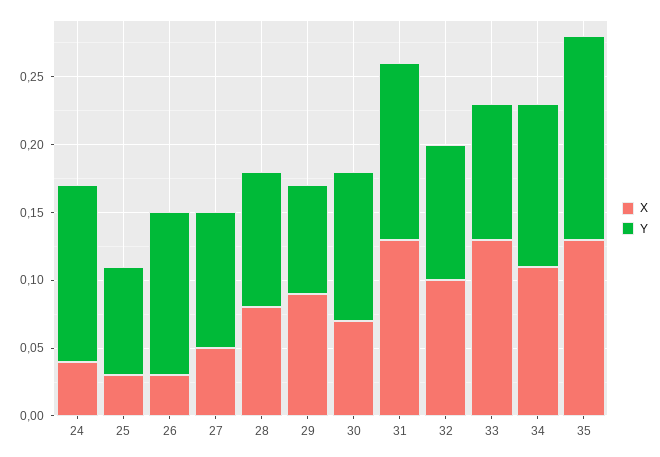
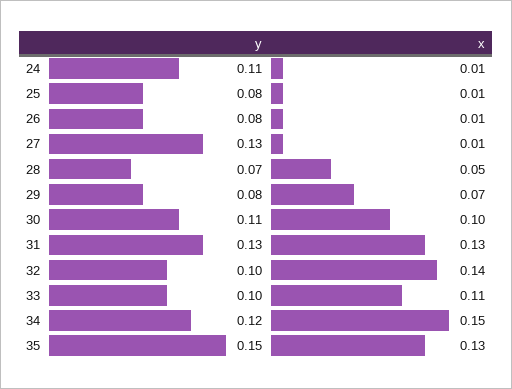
  {
    "X": {
-     "24": 0.04,
+     "24": 0.01,
-     "25": 0.03,
+     "25": 0.01,
-     "26": 0.03,
+     "26": 0.01,
-     "27": 0.05,
+     "27": 0.01,
-     "28": 0.08,
+     "28": 0.05,
-     "29": 0.09,
+     "29": 0.07,
-     "30": 0.07,
+     "30": 0.1,
      "31": 0.13,
-     "32": 0.1,
+     "32": 0.14,
-     "33": 0.13,
+     "33": 0.11,
-     "34": 0.11,
+     "34": 0.15,
      "35": 0.13
    },
    "Y": {
-     "24": 0.13,
+     "24": 0.11,
      "25": 0.08,
-     "26": 0.12,
+     "26": 0.08,
-     "27": 0.1,
+     "27": 0.13,
-     "28": 0.1,
+     "28": 0.07,
      "29": 0.08,
      "30": 0.11,
      "31": 0.13,
      "32": 0.1,
      "33": 0.1,
      "34": 0.12,
      "35": 0.15
    }
  }

